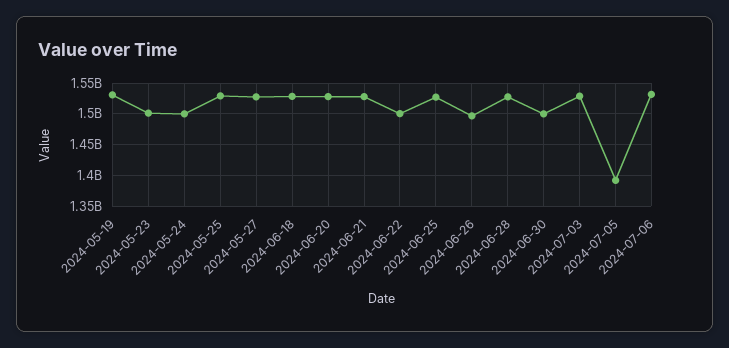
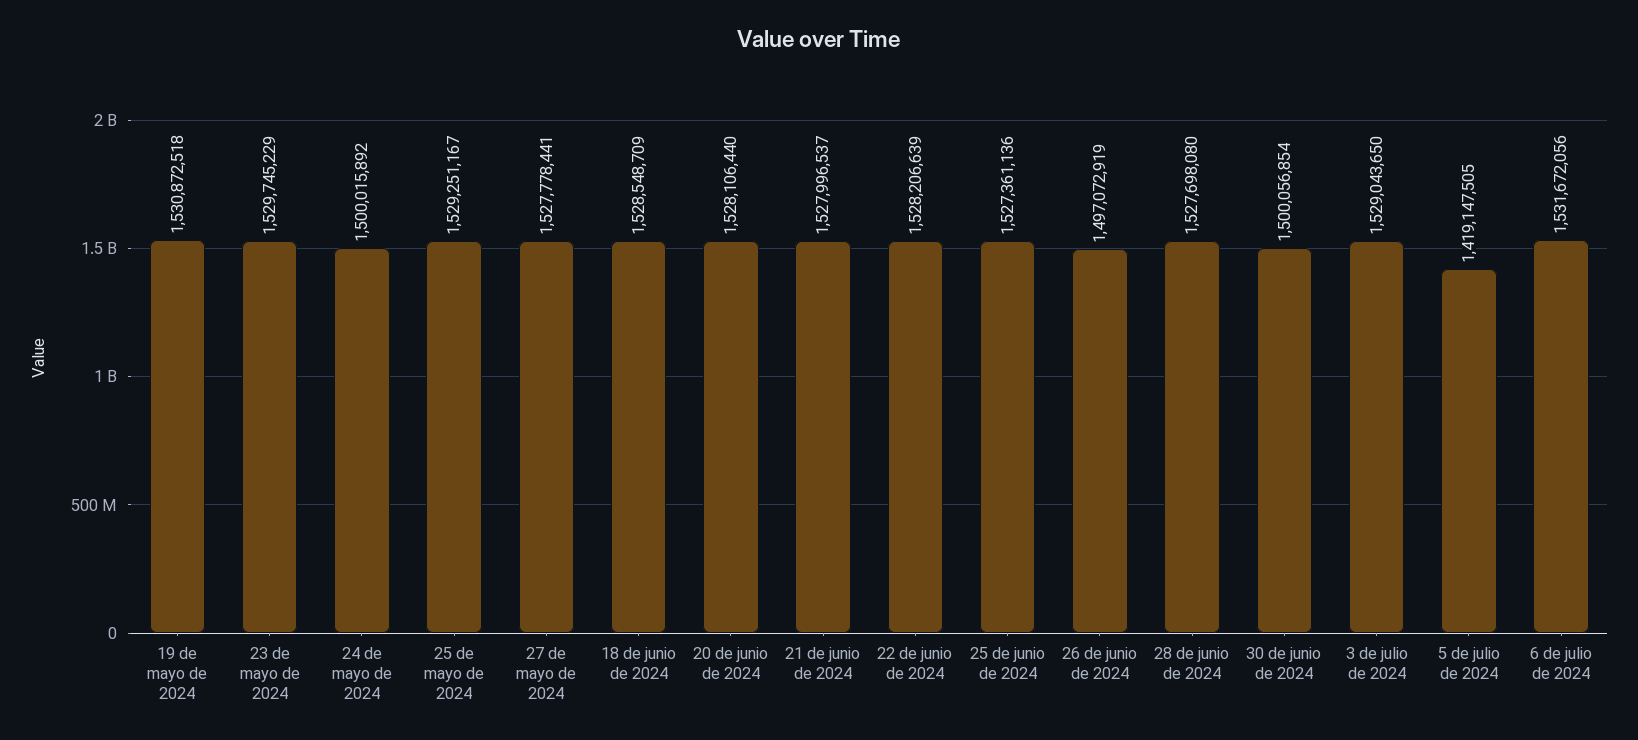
  {
    "2024-05-19": 1530872518,
-   "2024-05-23": 1500000000,
+   "2024-05-23": 1529745229,
    "2024-05-24": 1500015892,
    "2024-05-25": 1529251167,
    "2024-05-27": 1527778441,
    "2024-06-18": 1528548709,
    "2024-06-20": 1528106440,
    "2024-06-21": 1527996537,
-   "2024-06-22": 1500000000,
+   "2024-06-22": 1528206639,
    "2024-06-25": 1527361136,
    "2024-06-26": 1497072919,
    "2024-06-28": 1527698080,
    "2024-06-30": 1500056854,
    "2024-07-03": 1529043650,
-   "2024-07-05": 1390000000,
+   "2024-07-05": 1419147505,
    "2024-07-06": 1531672056
  }

